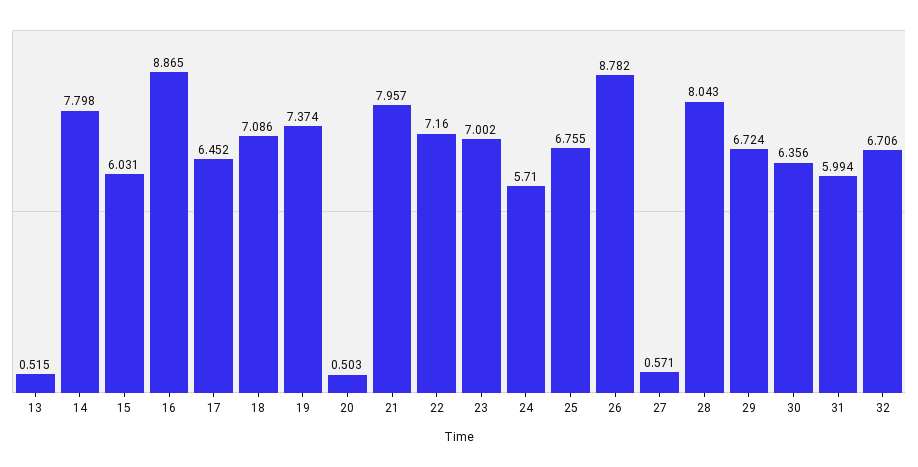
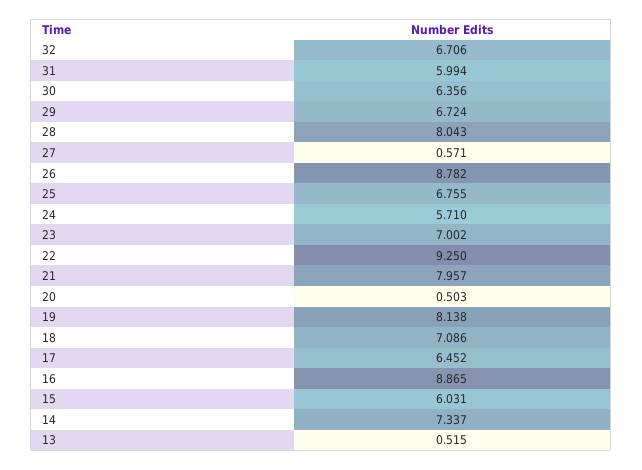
  {
    "13": 0.515,
-   "14": 7.798,
+   "14": 7.337,
    "15": 6.031,
    "16": 8.865,
    "17": 6.452,
    "18": 7.086,
-   "19": 7.374,
+   "19": 8.138,
    "20": 0.503,
    "21": 7.957,
-   "22": 7.16,
+   "22": 9.25,
    "23": 7.002,
    "24": 5.71,
    "25": 6.755,
    "26": 8.782,
    "27": 0.571,
    "28": 8.043,
    "29": 6.724,
    "30": 6.356,
    "31": 5.994,
    "32": 6.706
  }

